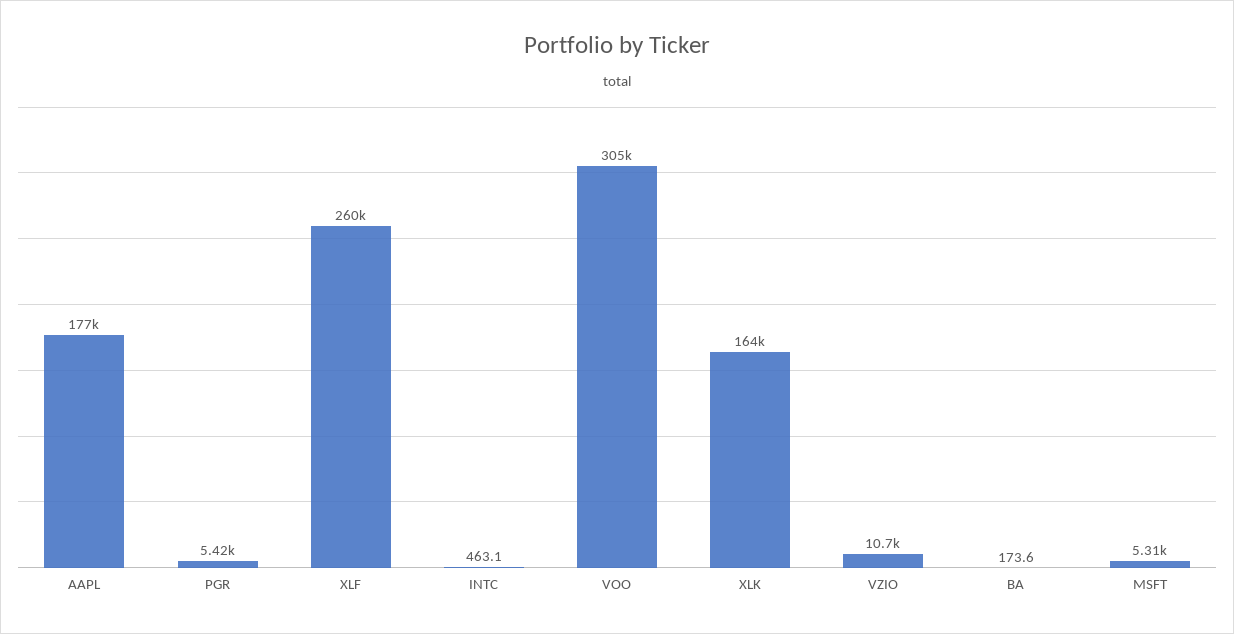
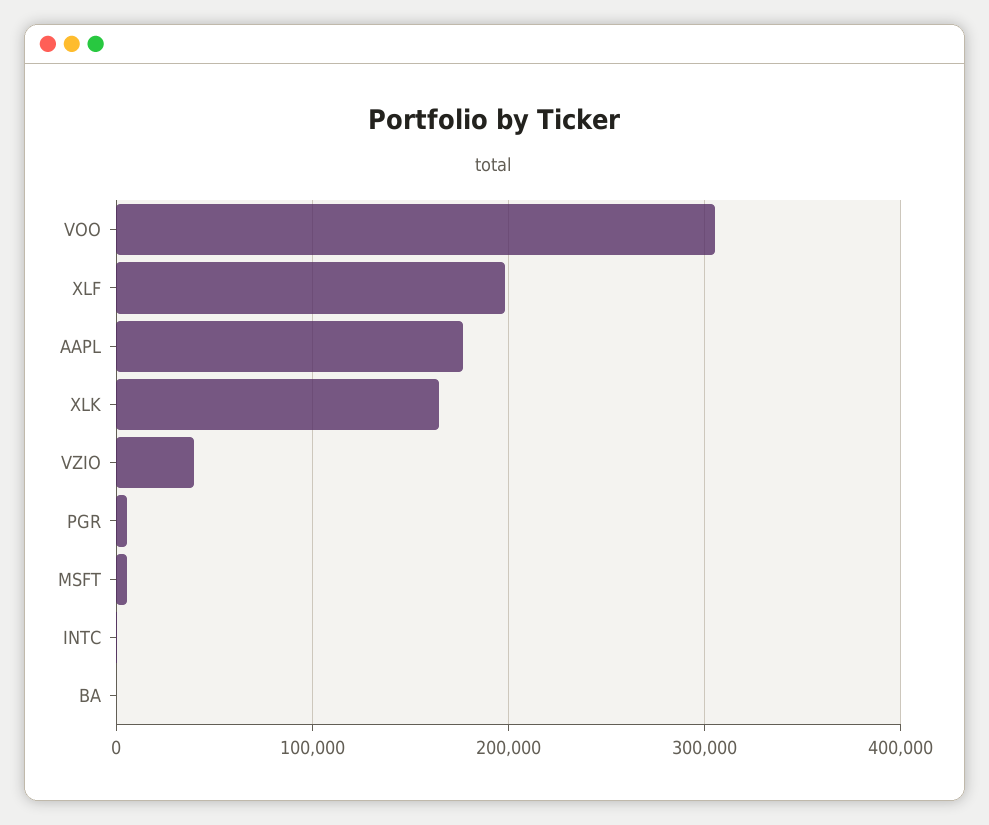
  {
    "AAPL": 177000,
    "PGR": 5420,
-   "XLF": 260000,
+   "XLF": 200000,
    "INTC": 463.1,
    "VOO": 305000,
    "XLK": 164000,
-   "VZIO": 10700,
+   "VZIO": 40000,
    "BA": 173.6,
    "MSFT": 5310
  }

